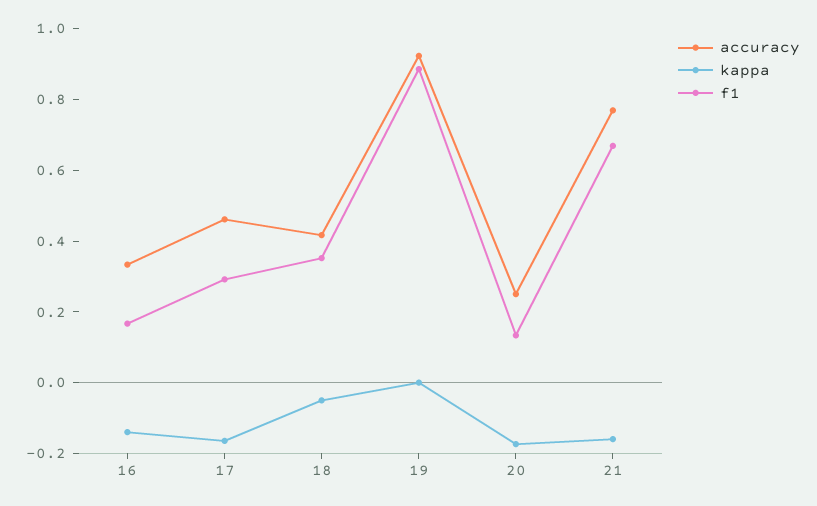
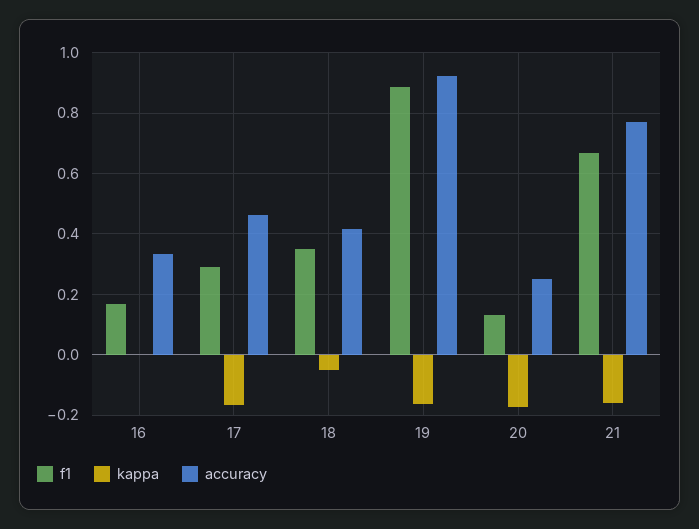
  {
    "accuracy": {
      "16": 0.34,
      "17": 0.46,
      "18": 0.42,
      "19": 0.92,
      "20": 0.26,
      "21": 0.76
    },
    "kappa": {
-     "16": -0.15,
+     "16": 0,
      "17": -0.16,
      "18": -0.06,
-     "19": 0,
+     "19": -0.16,
      "20": -0.18,
      "21": -0.16
    },
    "f1": {
      "16": 0.16,
      "17": 0.3,
      "18": 0.36,
      "19": 0.88,
      "20": 0.14,
      "21": 0.66
    }
  }

